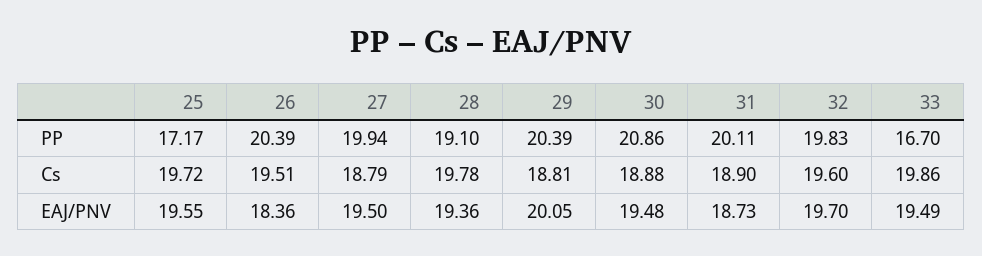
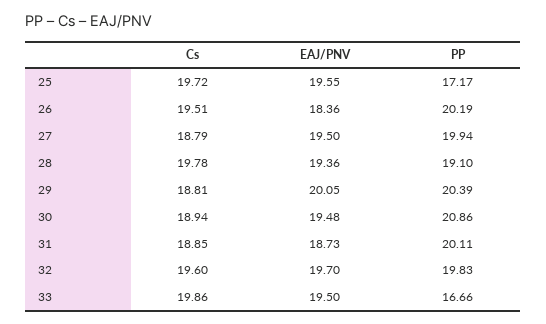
  {
    "25": {
      "PP": 17.17,
      "Cs": 19.72,
      "EAJ/PNV": 19.55
    },
    "26": {
-     "PP": 20.39,
+     "PP": 20.19,
      "Cs": 19.51,
      "EAJ/PNV": 18.36
    },
    "27": {
      "PP": 19.94,
      "Cs": 18.79,
      "EAJ/PNV": 19.5
    },
    "28": {
      "PP": 19.1,
      "Cs": 19.78,
      "EAJ/PNV": 19.36
    },
    "29": {
      "PP": 20.39,
      "Cs": 18.81,
      "EAJ/PNV": 20.05
    },
    "30": {
      "PP": 20.86,
-     "Cs": 18.88,
+     "Cs": 18.94,
      "EAJ/PNV": 19.48
    },
    "31": {
      "PP": 20.11,
-     "Cs": 18.9,
+     "Cs": 18.85,
      "EAJ/PNV": 18.73
    },
    "32": {
      "PP": 19.83,
      "Cs": 19.6,
      "EAJ/PNV": 19.7
    },
    "33": {
-     "PP": 16.7,
+     "PP": 16.66,
      "Cs": 19.86,
-     "EAJ/PNV": 19.49
+     "EAJ/PNV": 19.5
    }
  }

